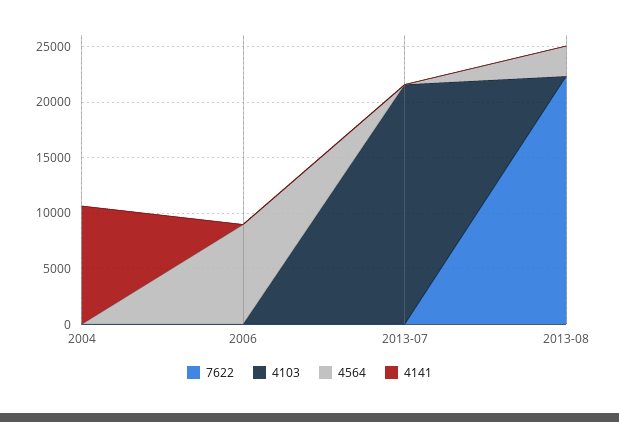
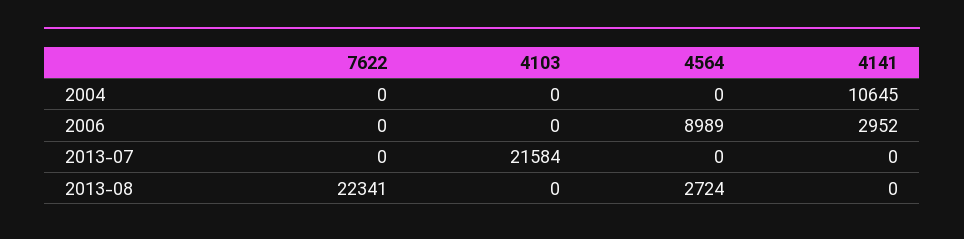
  {
    "7622": {
      "2004": 0,
      "2006": 0,
      "2013-07": 0,
      "2013-08": 22341
    },
    "4103": {
      "2004": 0,
      "2006": 0,
      "2013-07": 21584,
      "2013-08": 0
    },
    "4564": {
      "2004": 0,
      "2006": 8989,
      "2013-07": 0,
      "2013-08": 2724
    },
    "4141": {
      "2004": 10645,
-     "2006": 0,
+     "2006": 2952,
      "2013-07": 0,
      "2013-08": 0
    }
  }

